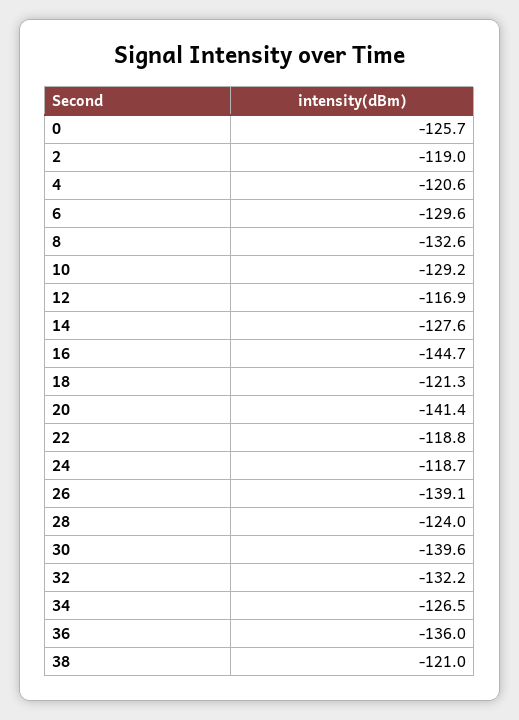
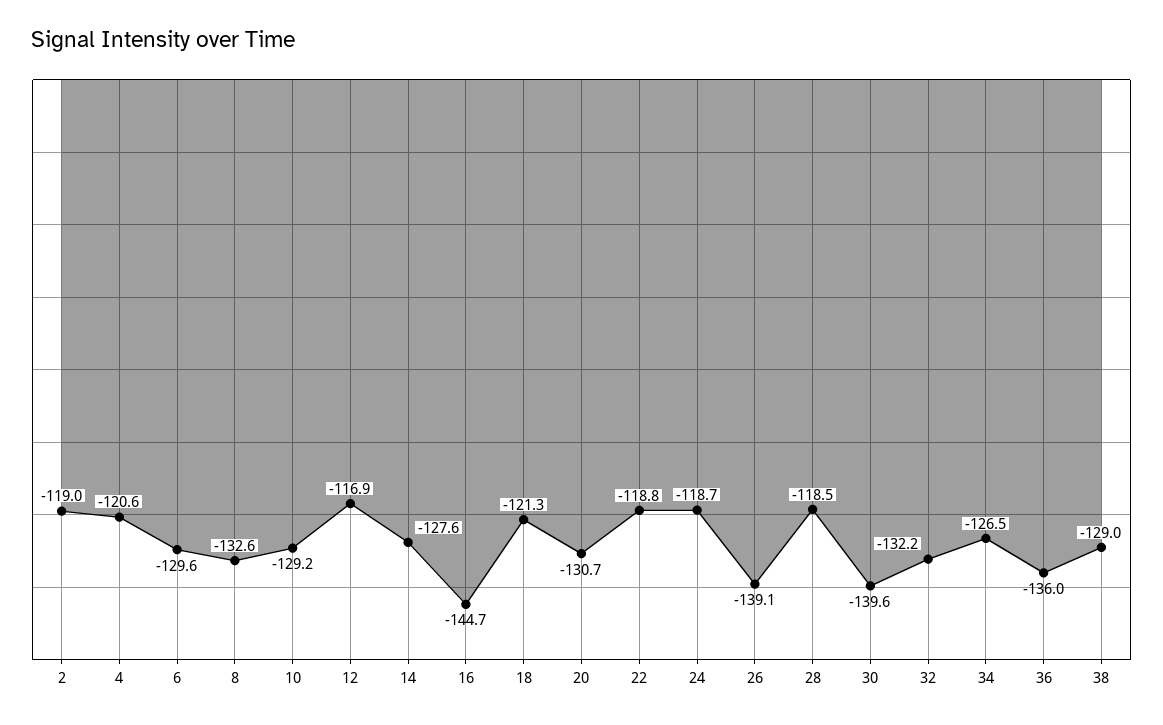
  {
-   "0": -125.7,
    "2": -119,
    "4": -120.6,
    "6": -129.6,
    "8": -132.6,
    "10": -129.2,
    "12": -116.9,
    "14": -127.6,
    "16": -144.7,
    "18": -121.3,
-   "20": -141.4,
+   "20": -130.7,
    "22": -118.8,
    "24": -118.7,
    "26": -139.1,
-   "28": -124,
+   "28": -118.5,
    "30": -139.6,
    "32": -132.2,
    "34": -126.5,
    "36": -136,
-   "38": -121
+   "38": -129
  }

